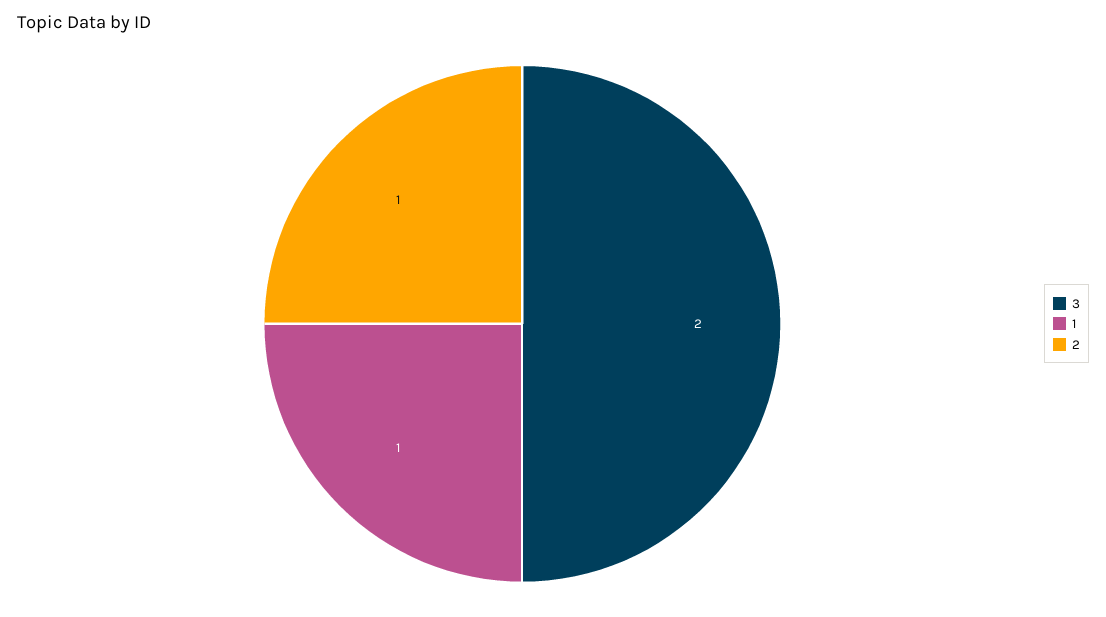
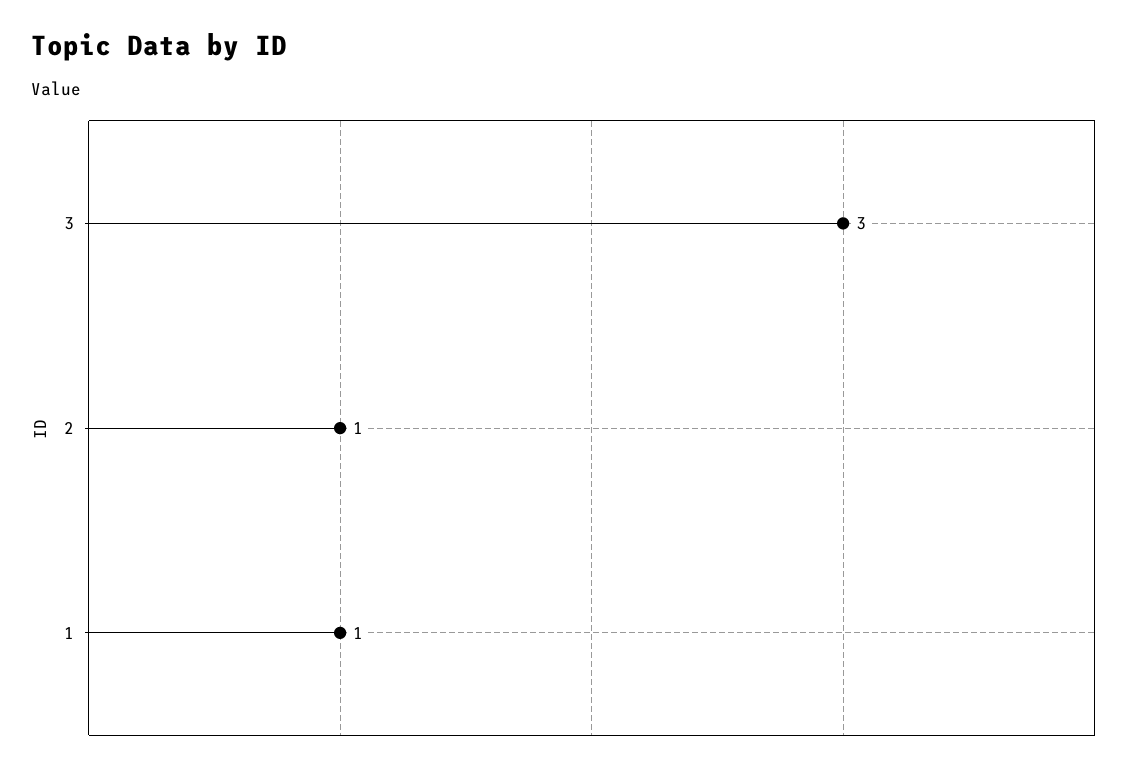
  {
-   "3": 2,
+   "3": 3,
    "1": 1,
    "2": 1
  }

